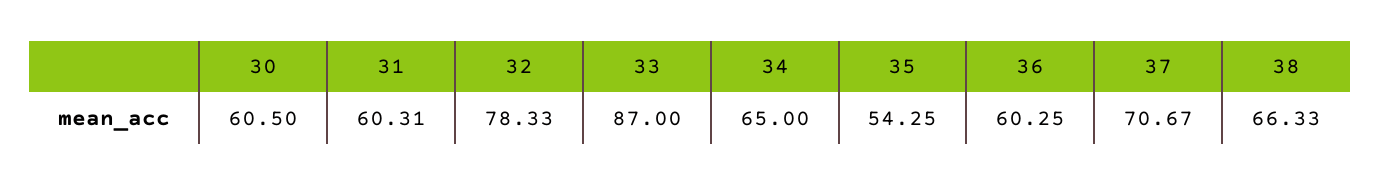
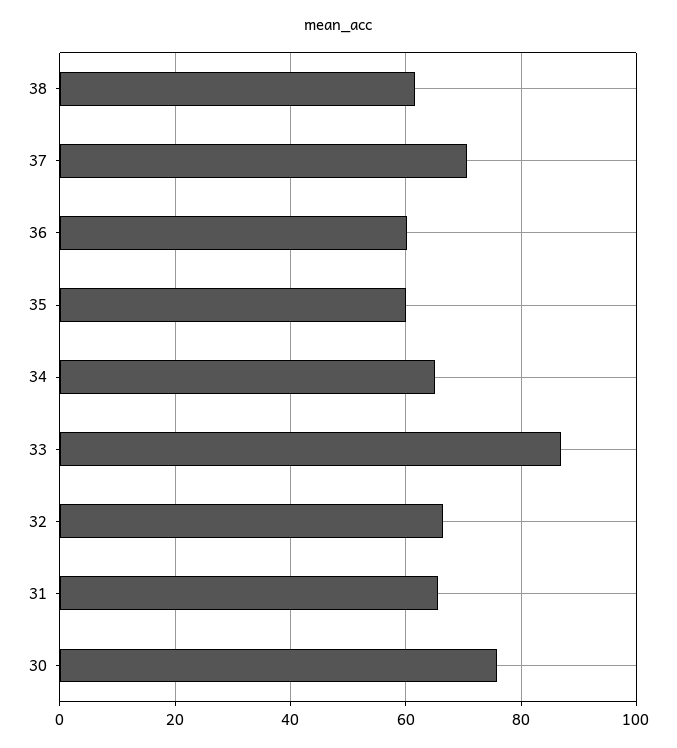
  {
-   "30": 60.5,
+   "30": 76,
-   "31": 60.31,
+   "31": 66,
-   "32": 78.33,
+   "32": 66,
    "33": 87,
    "34": 65,
-   "35": 54.25,
+   "35": 60,
    "36": 60.25,
    "37": 70.67,
-   "38": 66.33
+   "38": 62
  }

